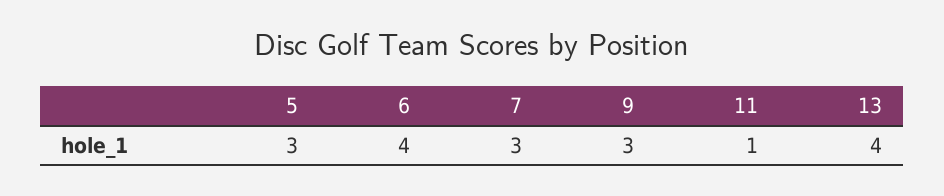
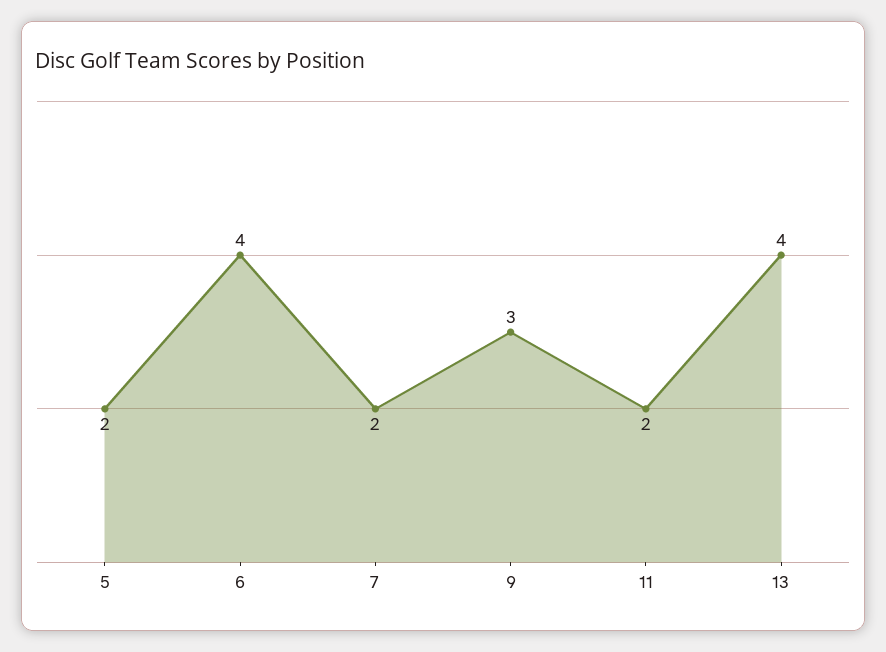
  {
-   "5": 3,
+   "5": 2,
    "6": 4,
-   "7": 3,
+   "7": 2,
    "9": 3,
-   "11": 1,
+   "11": 2,
    "13": 4
  }

